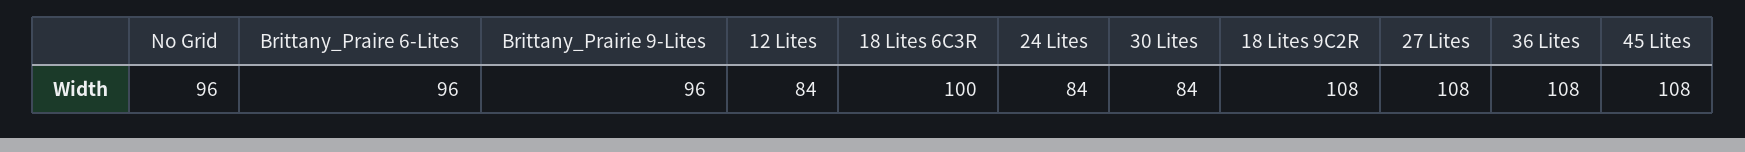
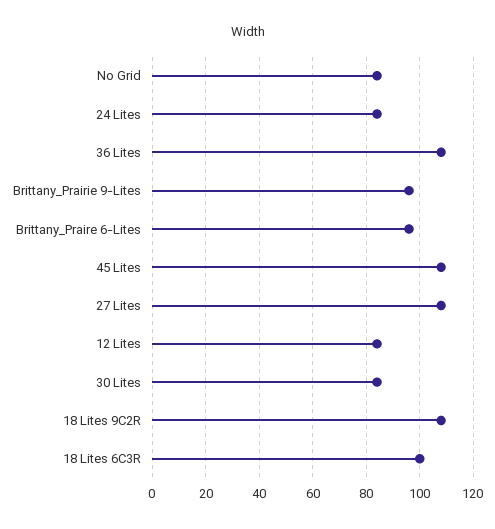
  {
-   "No Grid": 96,
+   "No Grid": 85,
    "Brittany_Praire 6-Lites": 96,
    "Brittany_Prairie 9-Lites": 96,
    "12 Lites": 84,
    "18 Lites 6C3R": 100,
    "24 Lites": 84,
    "30 Lites": 84,
    "18 Lites 9C2R": 108,
    "27 Lites": 108,
    "36 Lites": 108,
    "45 Lites": 108
  }

